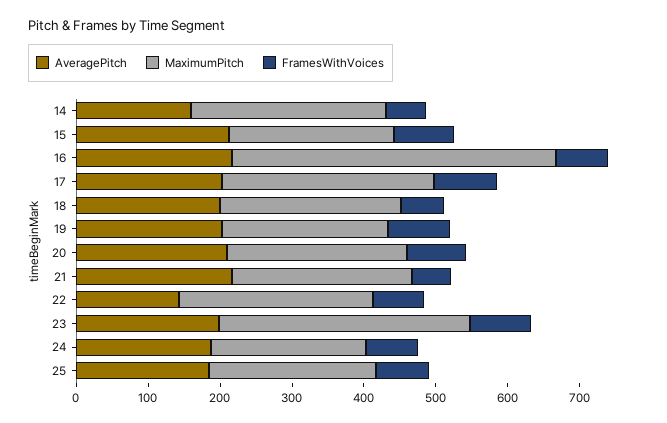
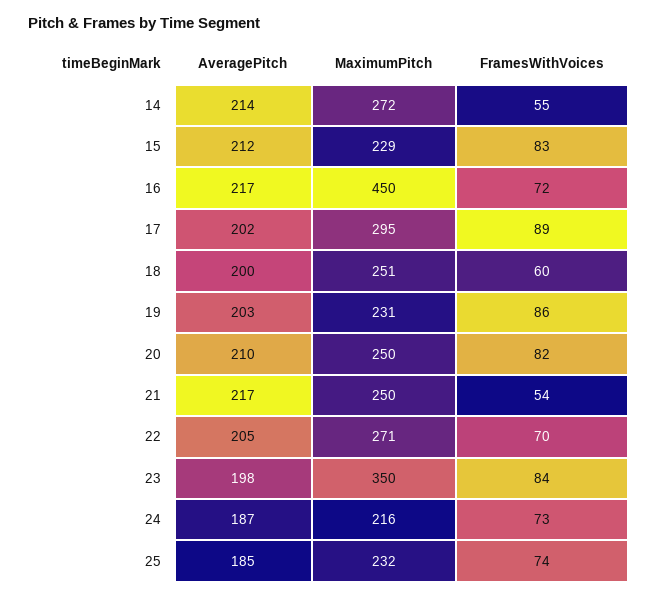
  {
    "AveragePitch": {
-     "14": 160,
+     "14": 214,
      "15": 212,
      "16": 217,
      "17": 202,
      "18": 200,
      "19": 203,
      "20": 210,
      "21": 217,
-     "22": 140,
+     "22": 205,
      "23": 198,
      "24": 187,
      "25": 185
    },
    "MaximumPitch": {
      "14": 272,
      "15": 229,
      "16": 450,
      "17": 295,
      "18": 251,
      "19": 231,
      "20": 250,
      "21": 250,
      "22": 271,
      "23": 350,
      "24": 216,
      "25": 232
    },
    "FramesWithVoices": {
      "14": 55,
      "15": 83,
      "16": 72,
      "17": 89,
      "18": 60,
      "19": 86,
      "20": 82,
      "21": 54,
      "22": 70,
      "23": 84,
      "24": 73,
      "25": 74
    }
  }

